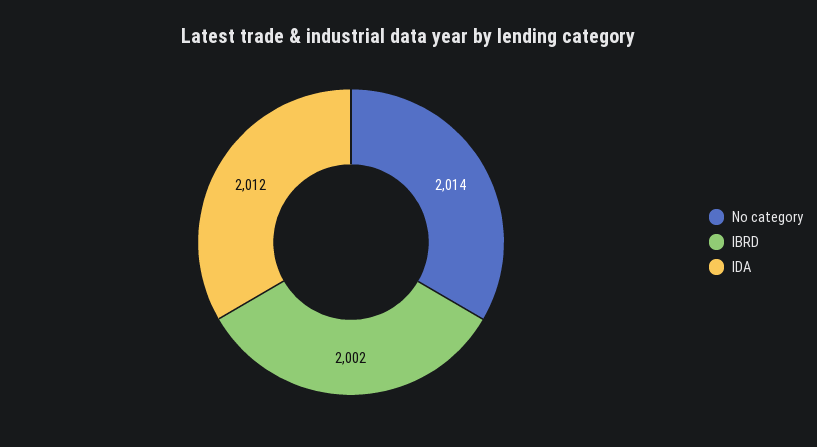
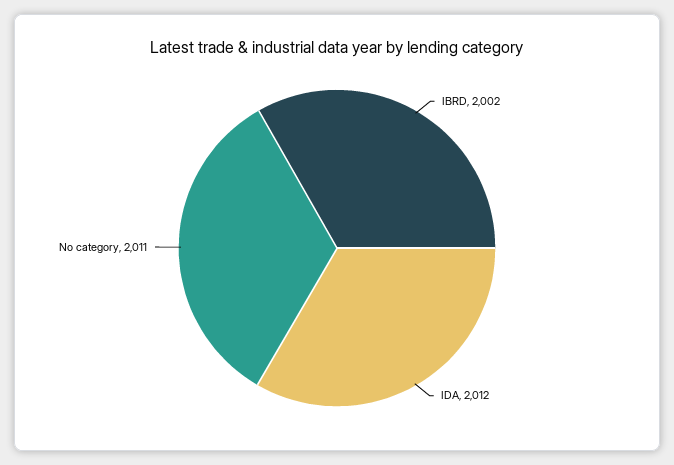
  {
-   "No category": 2014,
+   "No category": 2011,
    "IBRD": 2002,
    "IDA": 2012
  }

